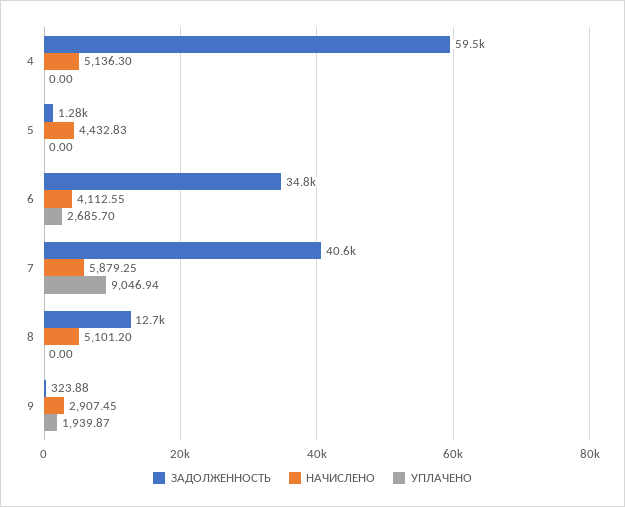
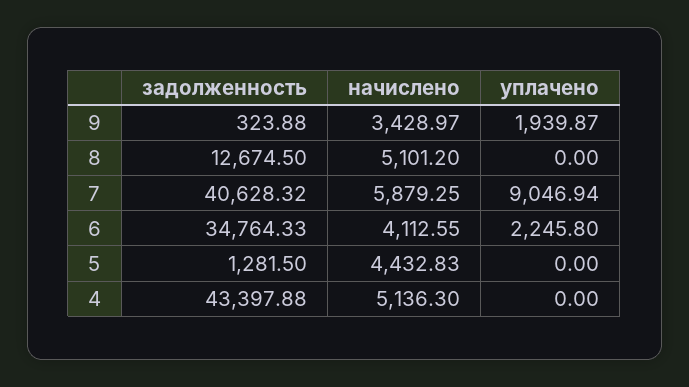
  {
    "ЗАДОЛЖЕННОСТЬ": {
-     "4": 59500,
+     "4": 43397.88,
      "5": 1281.5,
      "6": 34764.33,
      "7": 40628.32,
      "8": 12674.5,
      "9": 323.88
    },
    "НАЧИСЛЕНО": {
      "4": 5136.3,
      "5": 4432.83,
      "6": 4112.55,
      "7": 5879.25,
      "8": 5101.2,
-     "9": 2907.45
+     "9": 3428.97
    },
    "УПЛАЧЕНО": {
      "4": 0,
      "5": 0,
-     "6": 2685.7,
+     "6": 2245.8,
      "7": 9046.94,
      "8": 0,
      "9": 1939.87
    }
  }

